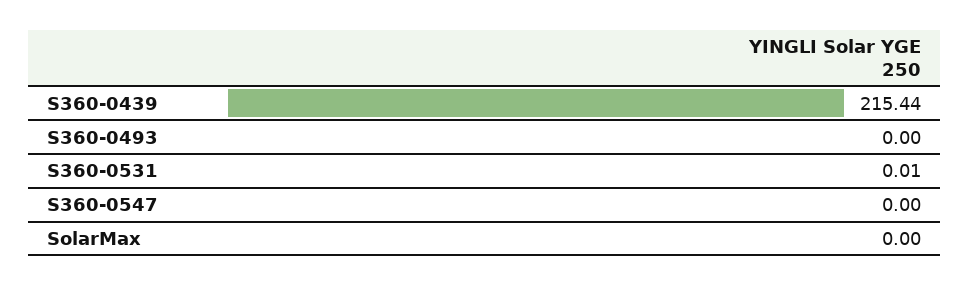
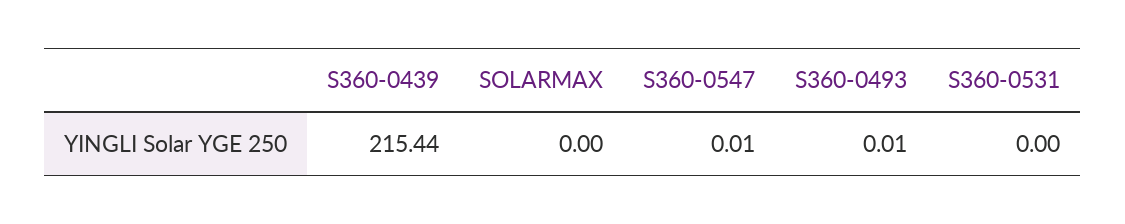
  {
    "S360-0439": 215.44,
-   "S360-0493": 0,
+   "S360-0493": 0.01,
-   "S360-0531": 0.01,
+   "S360-0531": 0,
-   "S360-0547": 0,
+   "S360-0547": 0.01,
    "SolarMax": 0
  }

